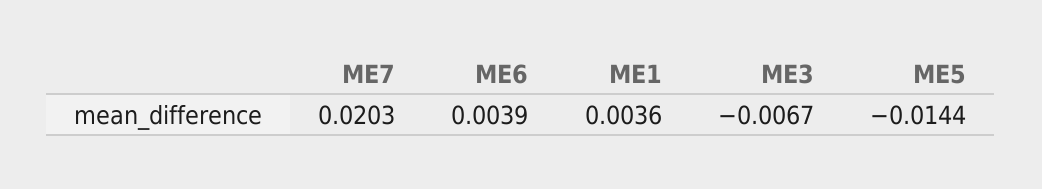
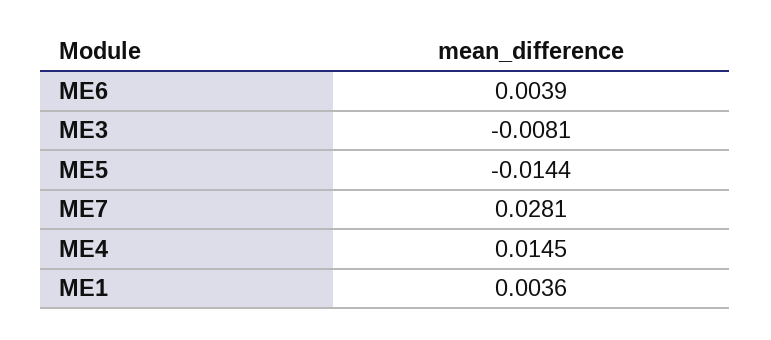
  {
-   "ME7": 0.0203,
+   "ME7": 0.0281,
    "ME6": 0.0039,
    "ME1": 0.0036,
-   "ME3": -0.0067,
+   "ME3": -0.0081,
-   "ME5": -0.0144
+   "ME5": -0.0144,
+   "ME4": 0.0145
  }

